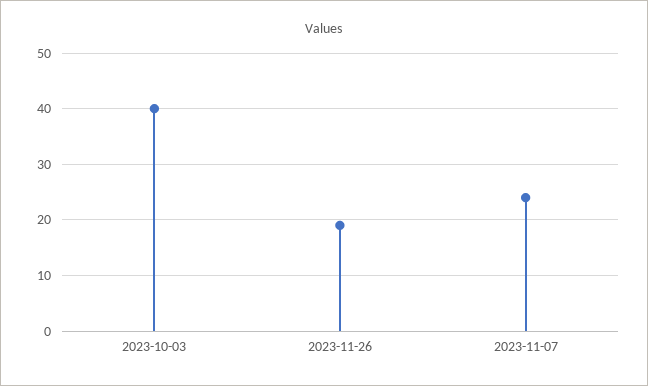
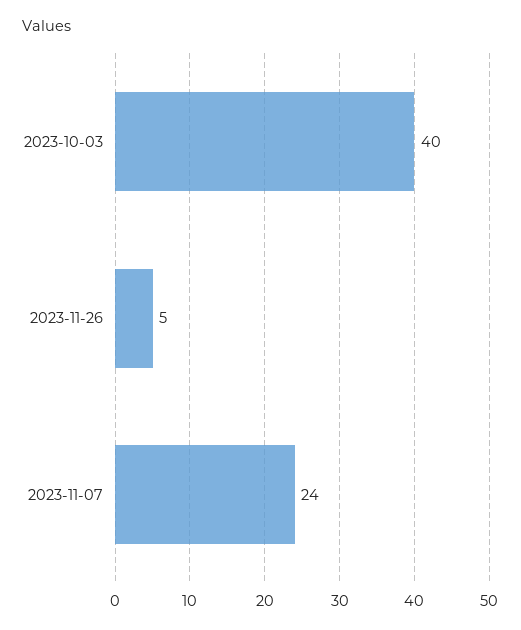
  {
    "2023-10-03": 40,
-   "2023-11-26": 20,
+   "2023-11-26": 5,
    "2023-11-07": 24
  }

